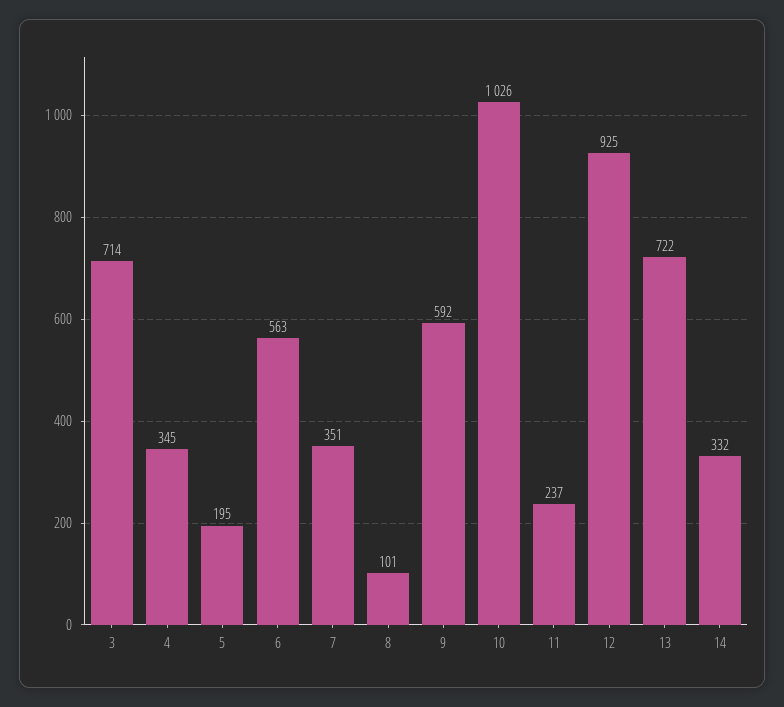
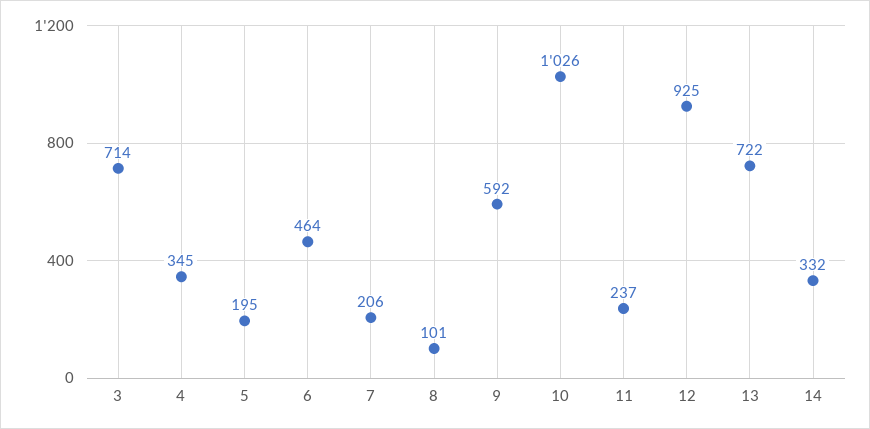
  {
    "3": 714,
    "4": 345,
    "5": 195,
-   "6": 563,
+   "6": 464,
-   "7": 351,
+   "7": 206,
    "8": 101,
    "9": 592,
    "10": 1026,
    "11": 237,
    "12": 925,
    "13": 722,
    "14": 332
  }

